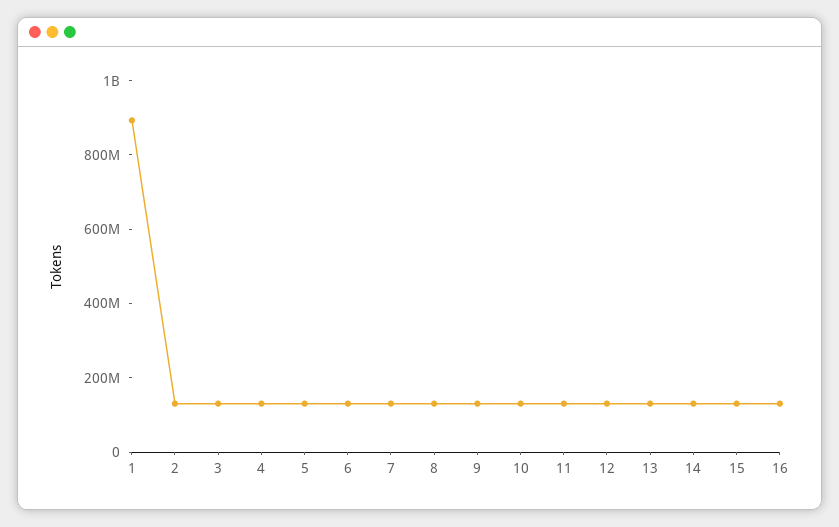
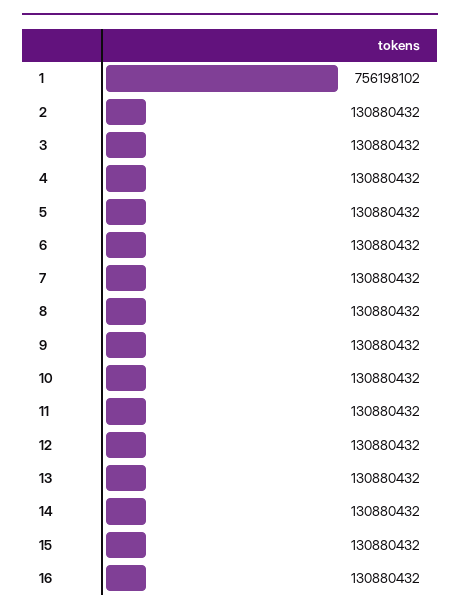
  {
-   "1": 900000000,
+   "1": 756198102,
    "2": 130880432,
    "3": 130880432,
    "4": 130880432,
    "5": 130880432,
    "6": 130880432,
    "7": 130880432,
    "8": 130880432,
    "9": 130880432,
    "10": 130880432,
    "11": 130880432,
    "12": 130880432,
    "13": 130880432,
    "14": 130880432,
    "15": 130880432,
    "16": 130880432
  }

